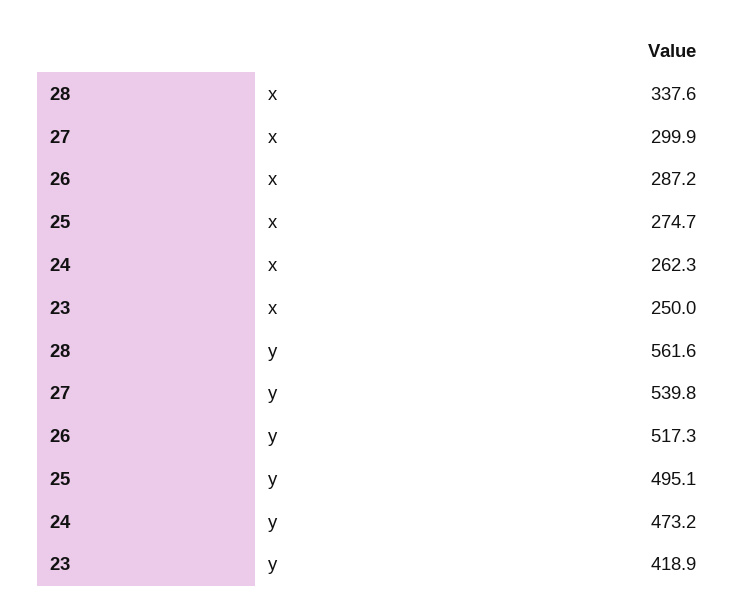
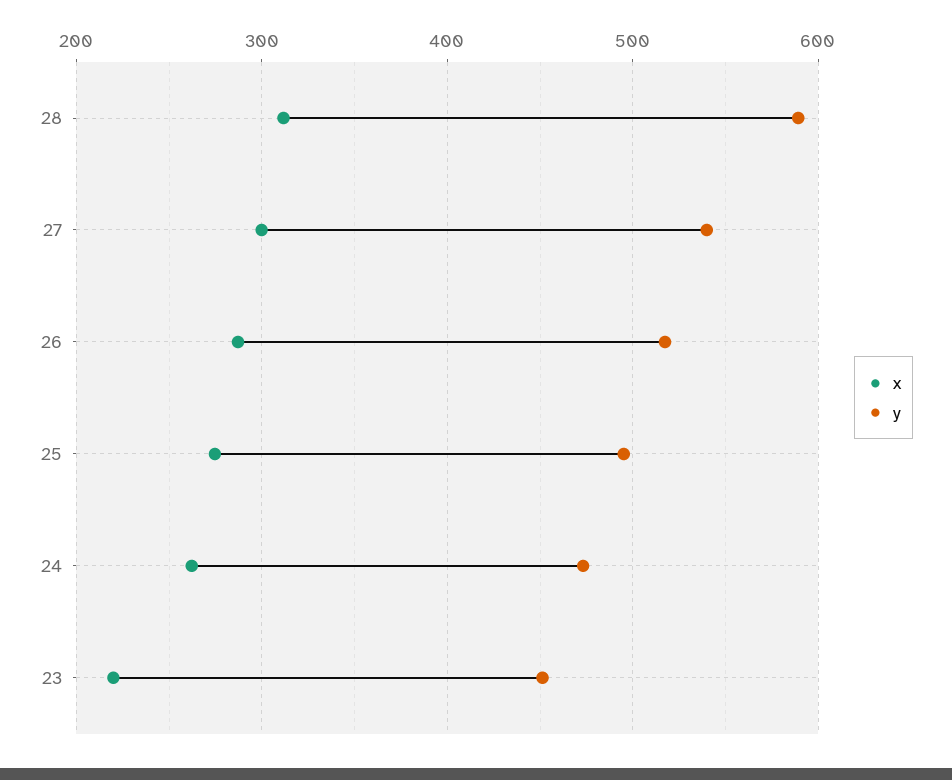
  {
    "x": {
-     "28": 337.6,
+     "28": 310,
      "27": 299.9,
      "26": 287.2,
      "25": 274.7,
      "24": 262.3,
-     "23": 250
+     "23": 220
    },
    "y": {
-     "28": 561.6,
+     "28": 590,
      "27": 539.8,
      "26": 517.3,
      "25": 495.1,
      "24": 473.2,
-     "23": 418.9
+     "23": 450
    }
  }

